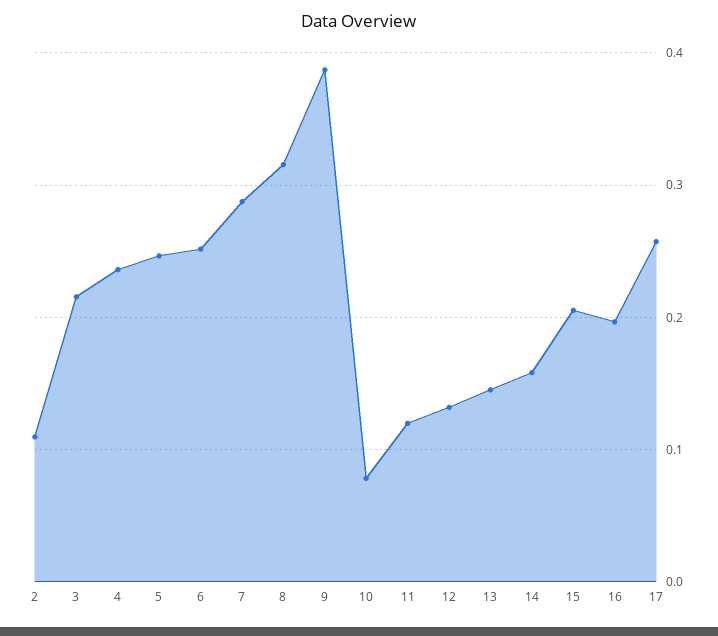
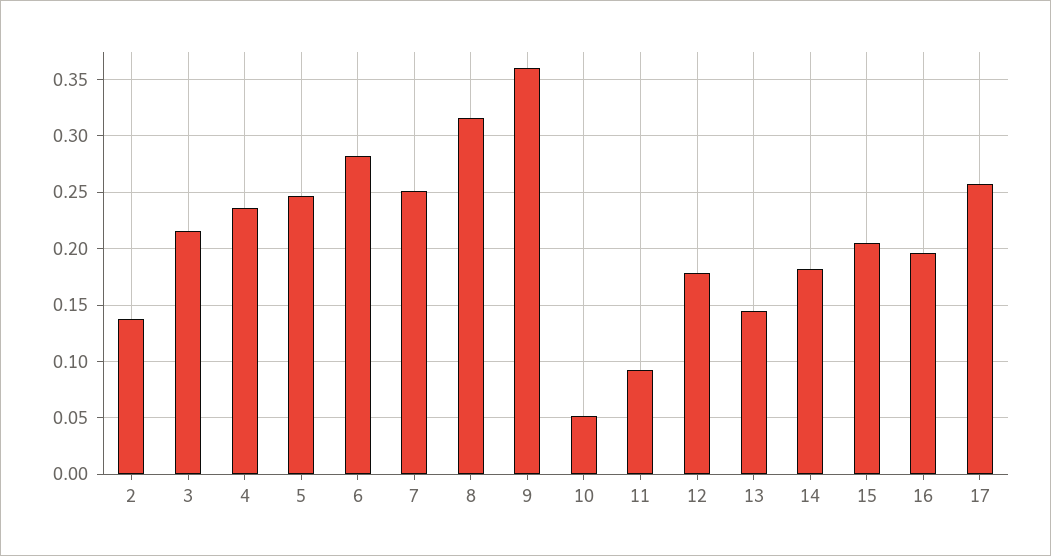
  {
-   "2": 0.11,
+   "2": 0.14,
    "3": 0.22,
    "4": 0.24,
    "5": 0.25,
-   "6": 0.25,
+   "6": 0.28,
-   "7": 0.29,
+   "7": 0.25,
    "8": 0.32,
-   "9": 0.39,
+   "9": 0.36,
-   "10": 0.08,
+   "10": 0.05,
-   "11": 0.12,
+   "11": 0.09,
-   "12": 0.13,
+   "12": 0.18,
    "13": 0.15,
-   "14": 0.16,
+   "14": 0.18,
    "15": 0.21,
    "16": 0.2,
    "17": 0.26
  }

